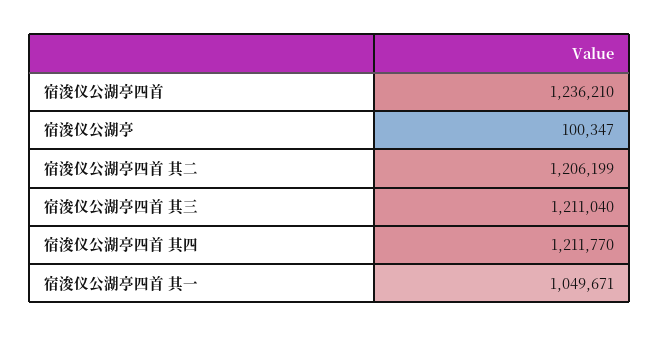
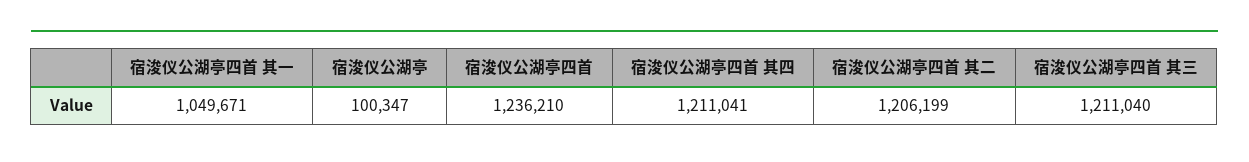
  {
    "宿浚仪公湖亭四首": 1236210,
    "宿浚仪公湖亭": 100347,
    "宿浚仪公湖亭四首 其二": 1206199,
    "宿浚仪公湖亭四首 其三": 1211040,
-   "宿浚仪公湖亭四首 其四": 1211770,
+   "宿浚仪公湖亭四首 其四": 1211041,
    "宿浚仪公湖亭四首 其一": 1049671
  }

